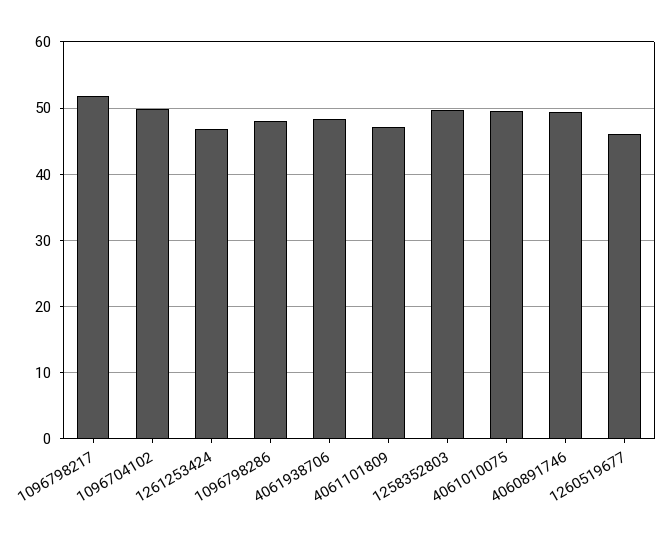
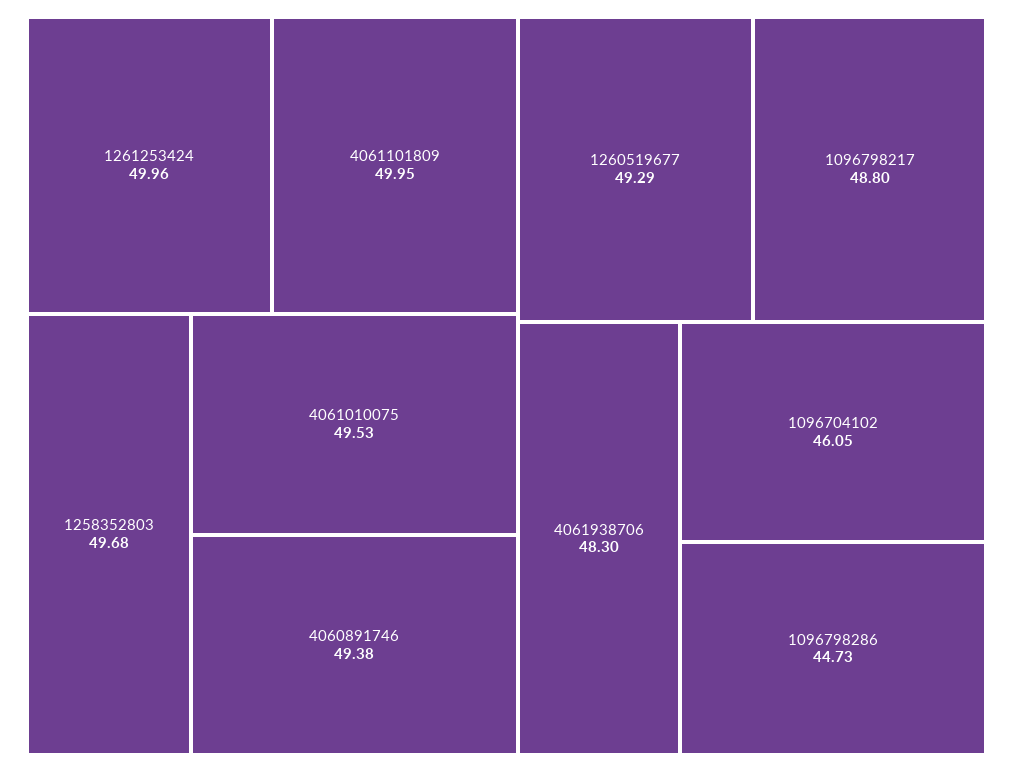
  {
-   "1096798217": 52,
+   "1096798217": 48.8,
-   "1096704102": 50,
+   "1096704102": 46.05,
-   "1261253424": 47,
+   "1261253424": 49.96,
-   "1096798286": 48,
+   "1096798286": 44.73,
    "4061938706": 48.3,
-   "4061101809": 47,
+   "4061101809": 49.95,
    "1258352803": 49.68,
    "4061010075": 49.53,
    "4060891746": 49.38,
-   "1260519677": 46
+   "1260519677": 49.29
  }

